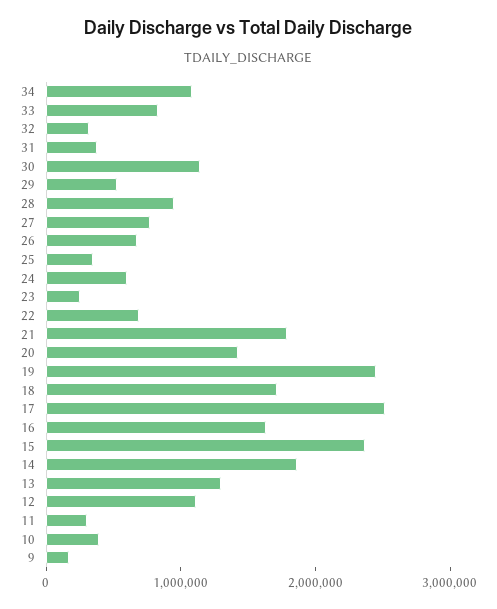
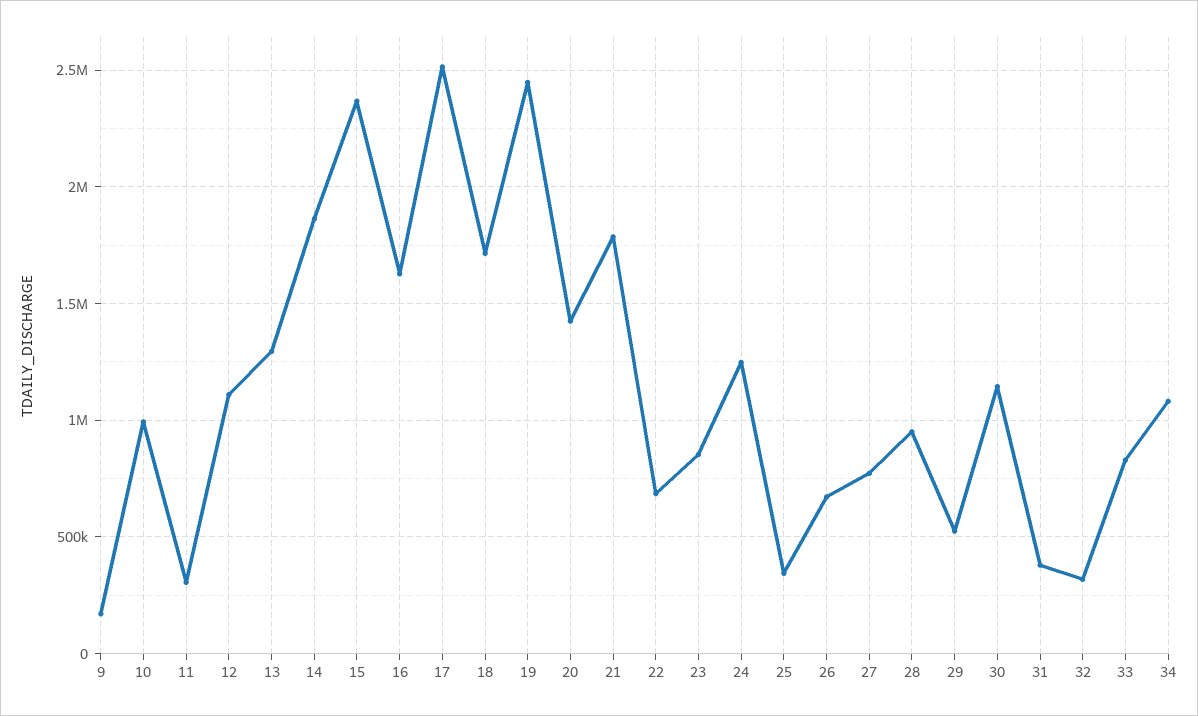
  {
    "34": 1100000,
    "33": 850000,
    "32": 300000,
    "31": 400000,
    "30": 1150000,
    "29": 550000,
    "28": 950000,
    "27": 750000,
    "26": 650000,
    "25": 350000,
-   "24": 600000,
+   "24": 1250000,
-   "23": 200000,
+   "23": 850000,
    "22": 700000,
    "21": 1800000,
    "20": 1400000,
    "19": 2450000,
    "18": 1700000,
    "17": 2500000,
    "16": 1650000,
    "15": 2350000,
    "14": 1850000,
    "13": 1300000,
    "12": 1100000,
    "11": 300000,
-   "10": 400000,
+   "10": 1000000,
    "9": 150000
  }

